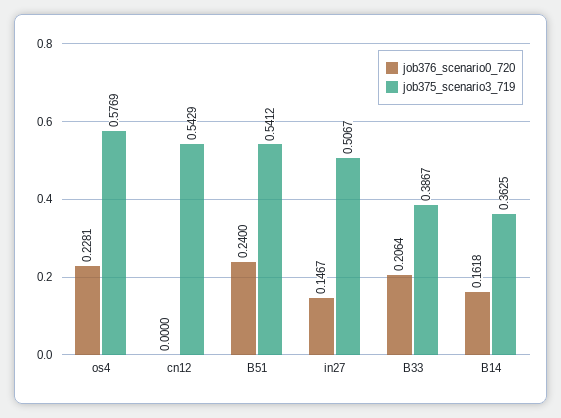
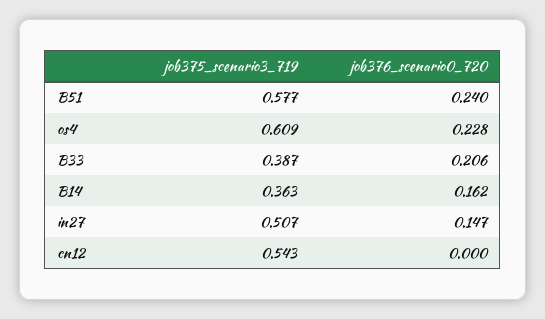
  {
    "job376_scenario0_720": {
      "os4": 0.2281,
      "cn12": 0,
      "B51": 0.24,
      "in27": 0.1467,
      "B33": 0.2064,
      "B14": 0.1618
    },
    "job375_scenario3_719": {
-     "os4": 0.5769,
+     "os4": 0.609,
      "cn12": 0.5429,
-     "B51": 0.5412,
+     "B51": 0.577,
      "in27": 0.5067,
      "B33": 0.3867,
      "B14": 0.3625
    }
  }

